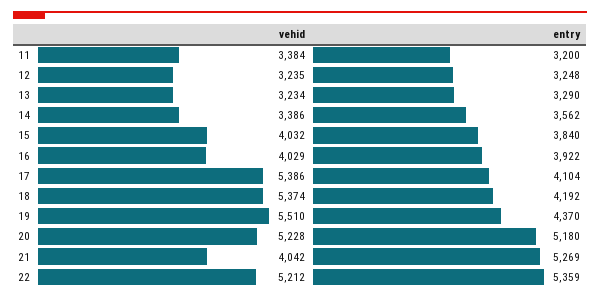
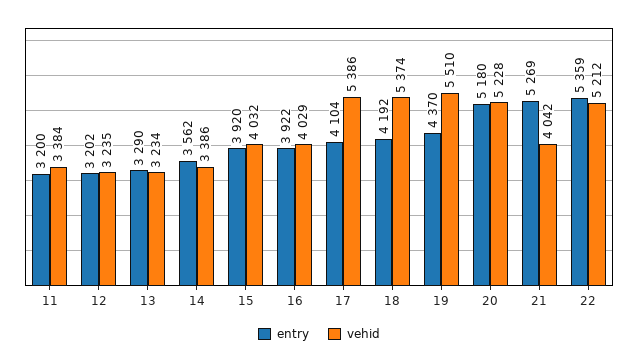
  {
    "vehid": {
      "11": 3384,
      "12": 3235,
      "13": 3234,
      "14": 3386,
      "15": 4032,
      "16": 4029,
      "17": 5386,
      "18": 5374,
      "19": 5510,
      "20": 5228,
      "21": 4042,
      "22": 5212
    },
    "entry": {
      "11": 3200,
-     "12": 3248,
+     "12": 3202,
      "13": 3290,
      "14": 3562,
-     "15": 3840,
+     "15": 3920,
      "16": 3922,
      "17": 4104,
      "18": 4192,
      "19": 4370,
      "20": 5180,
      "21": 5269,
      "22": 5359
    }
  }

